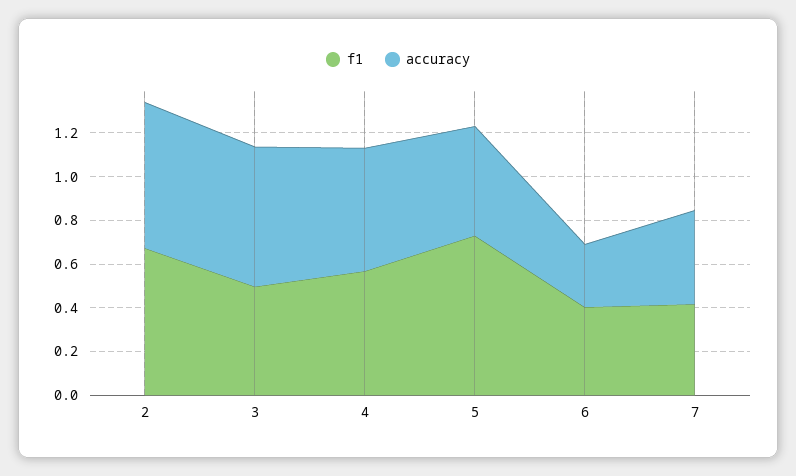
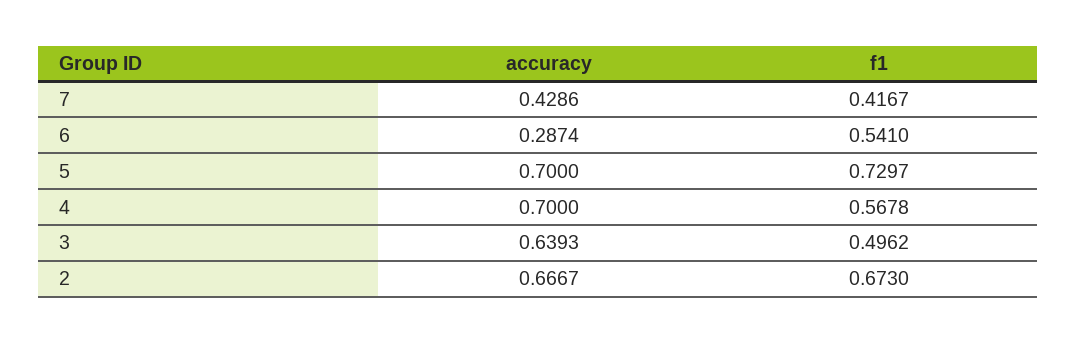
  {
    "f1": {
      "2": 0.673,
      "3": 0.4962,
      "4": 0.5678,
      "5": 0.7297,
-     "6": 0.4,
+     "6": 0.541,
      "7": 0.4167
    },
    "accuracy": {
      "2": 0.6667,
      "3": 0.6393,
-     "4": 0.55,
+     "4": 0.7,
-     "5": 0.5,
+     "5": 0.7,
      "6": 0.2874,
      "7": 0.4286
    }
  }

